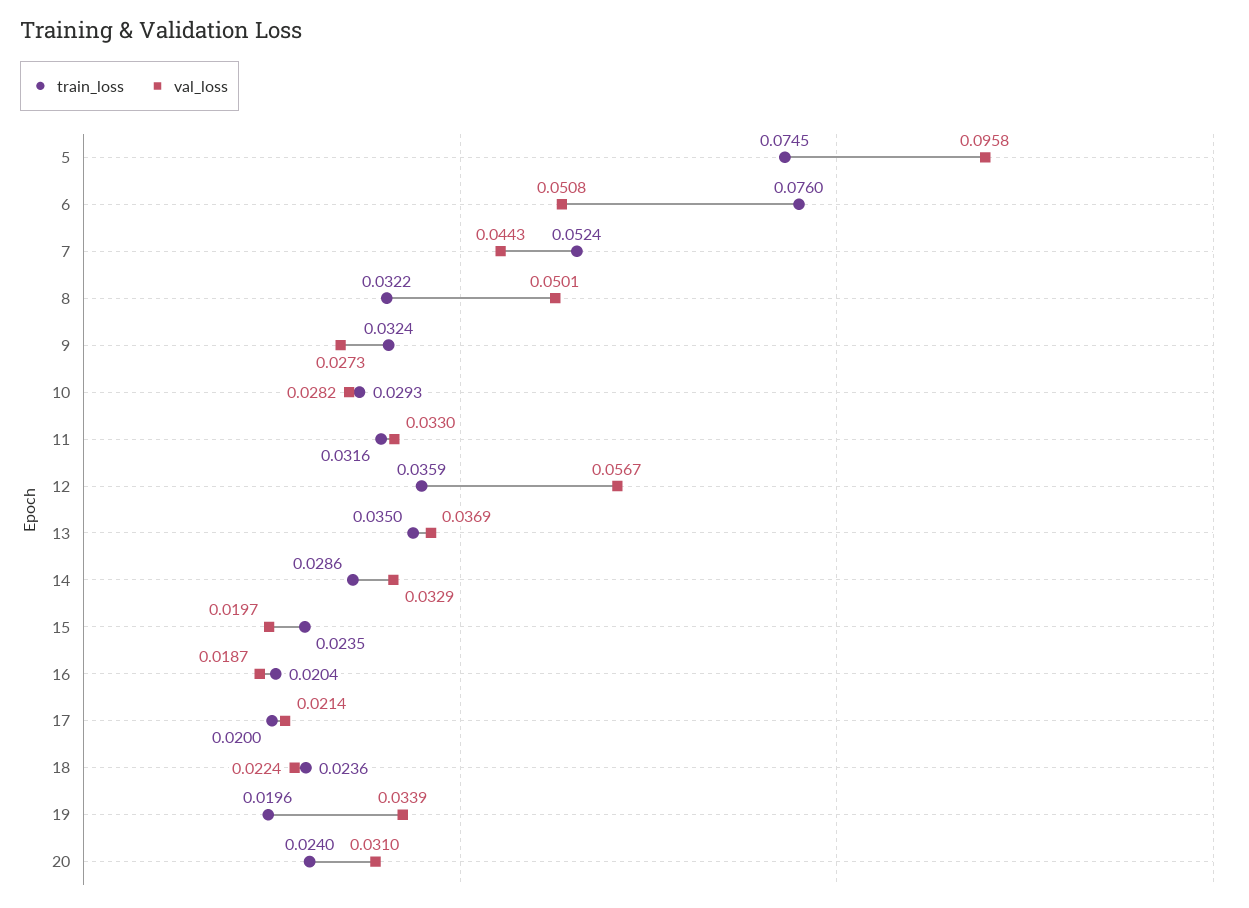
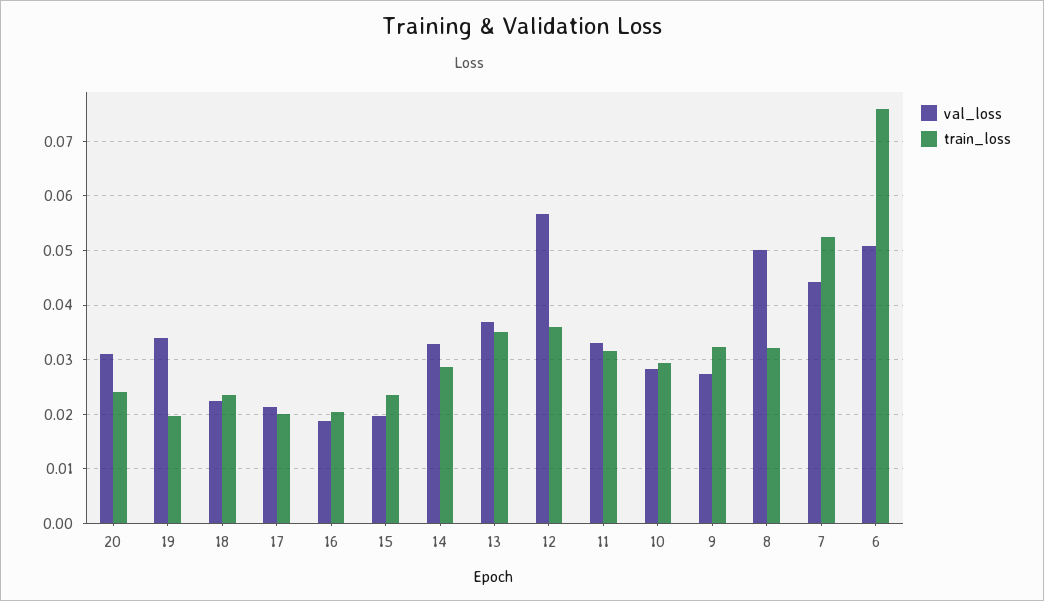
  {
    "train_loss": {
-     "5": 0.0745,
      "6": 0.076,
      "7": 0.0524,
      "8": 0.0322,
      "9": 0.0324,
      "10": 0.0293,
      "11": 0.0316,
      "12": 0.0359,
      "13": 0.035,
      "14": 0.0286,
      "15": 0.0235,
      "16": 0.0204,
      "17": 0.02,
      "18": 0.0236,
      "19": 0.0196,
      "20": 0.024
    },
    "val_loss": {
-     "5": 0.0958,
      "6": 0.0508,
      "7": 0.0443,
      "8": 0.0501,
      "9": 0.0273,
      "10": 0.0282,
      "11": 0.033,
      "12": 0.0567,
      "13": 0.0369,
      "14": 0.0329,
      "15": 0.0197,
      "16": 0.0187,
      "17": 0.0214,
      "18": 0.0224,
      "19": 0.0339,
      "20": 0.031
    }
  }

